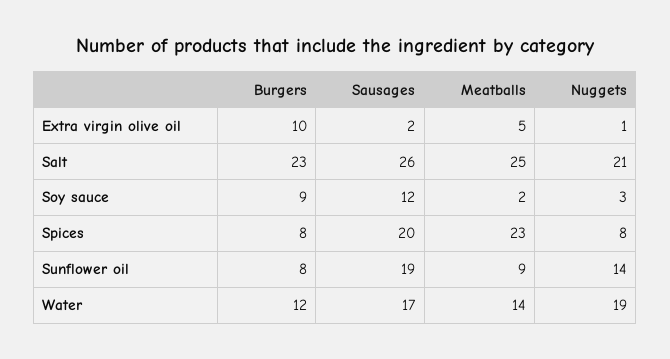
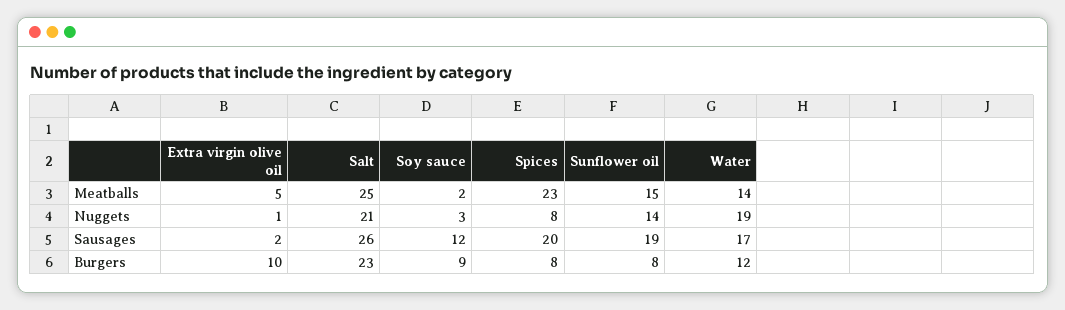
  {
    "Burgers": {
      "Extra virgin olive oil": 10,
      "Salt": 23,
      "Soy sauce": 9,
      "Spices": 8,
      "Sunflower oil": 8,
      "Water": 12
    },
    "Sausages": {
      "Extra virgin olive oil": 2,
      "Salt": 26,
      "Soy sauce": 12,
      "Spices": 20,
      "Sunflower oil": 19,
      "Water": 17
    },
    "Meatballs": {
      "Extra virgin olive oil": 5,
      "Salt": 25,
      "Soy sauce": 2,
      "Spices": 23,
-     "Sunflower oil": 9,
+     "Sunflower oil": 15,
      "Water": 14
    },
    "Nuggets": {
      "Extra virgin olive oil": 1,
      "Salt": 21,
      "Soy sauce": 3,
      "Spices": 8,
      "Sunflower oil": 14,
      "Water": 19
    }
  }

